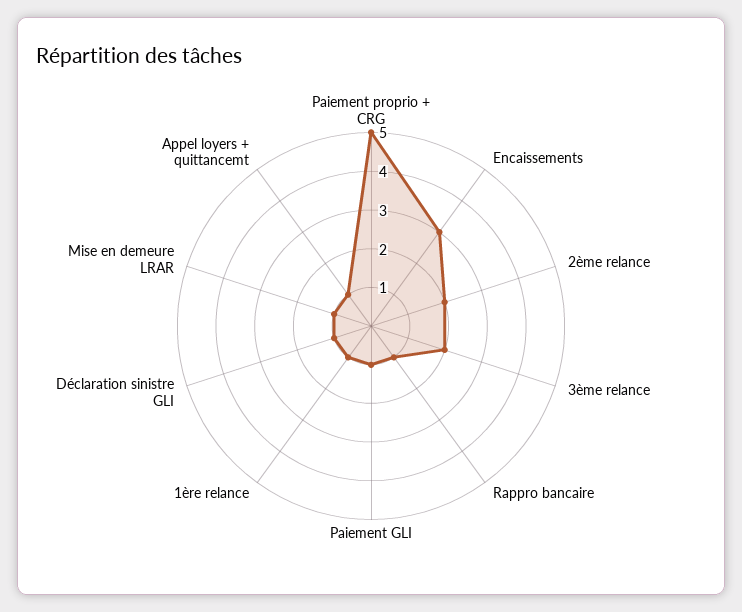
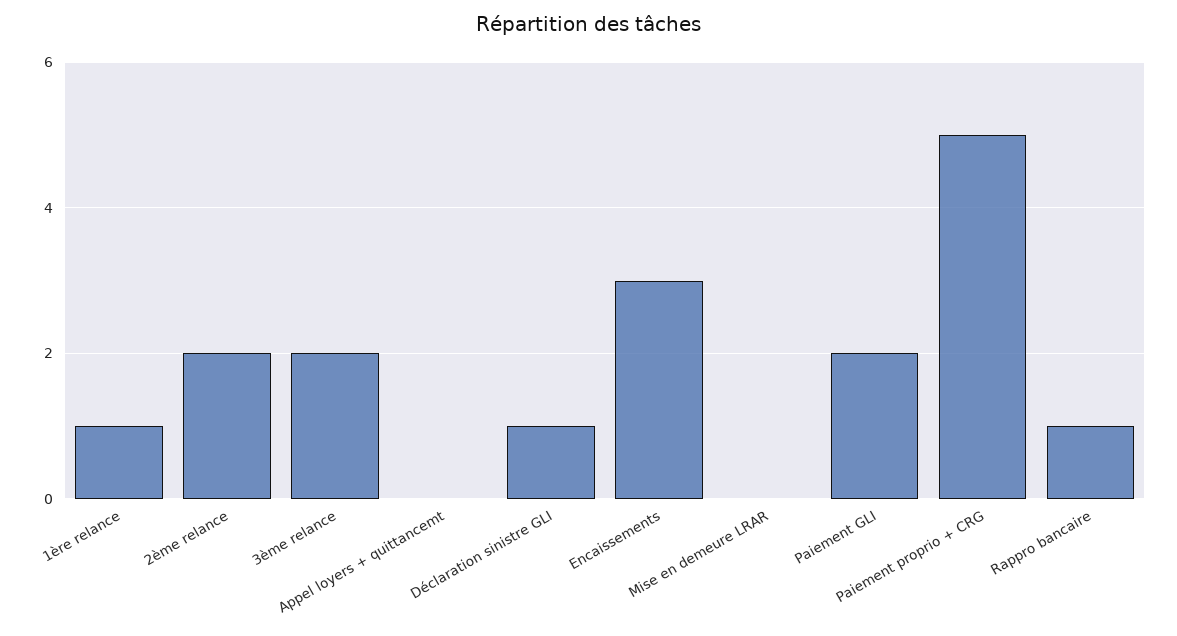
  {
    "Paiement proprio + CRG": 5,
    "Encaissements": 3,
    "2ème relance": 2,
    "3ème relance": 2,
    "Rappro bancaire": 1,
-   "Paiement GLI": 1,
+   "Paiement GLI": 2,
    "1ère relance": 1,
    "Déclaration sinistre GLI": 1,
-   "Mise en demeure LRAR": 1,
+   "Mise en demeure LRAR": 0,
-   "Appel loyers + quittancemt": 1
+   "Appel loyers + quittancemt": 0
  }

